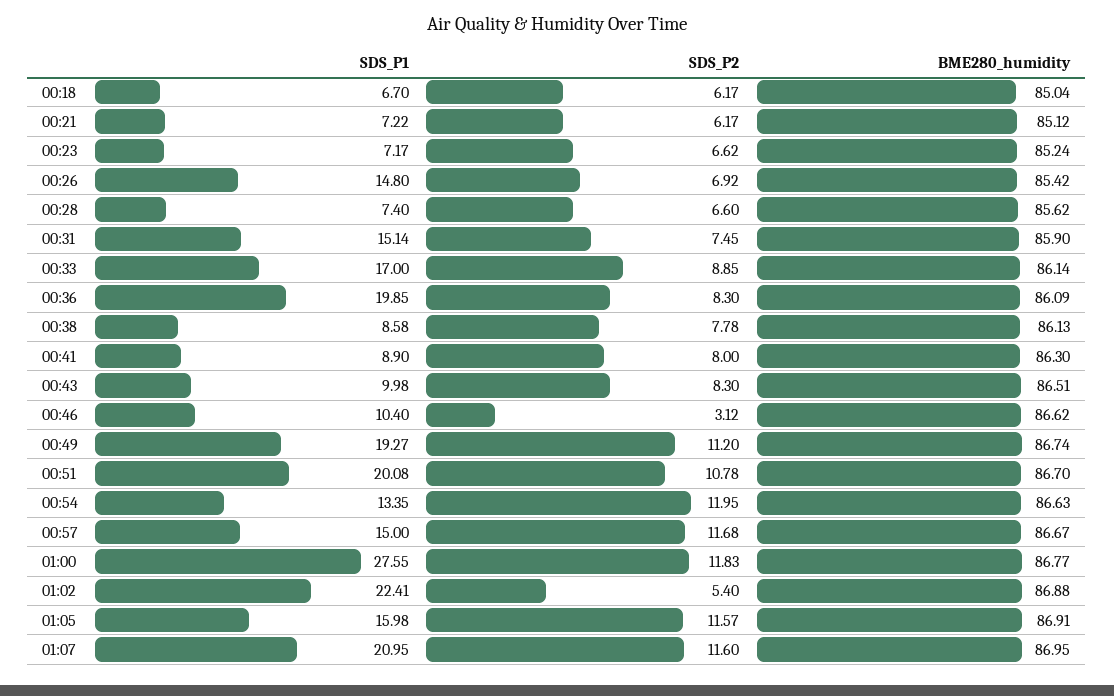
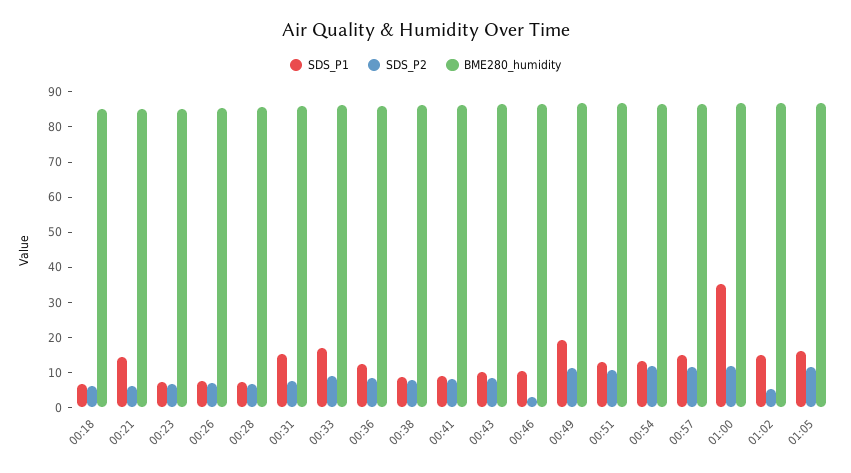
  {
    "SDS_P1": {
      "00:18": 6.7,
-     "00:21": 7.22,
+     "00:21": 15,
      "00:23": 7.17,
-     "00:26": 14.8,
+     "00:26": 7.5,
      "00:28": 7.4,
      "00:31": 15.14,
      "00:33": 17,
-     "00:36": 19.85,
+     "00:36": 12.5,
      "00:38": 8.58,
      "00:41": 8.9,
      "00:43": 9.98,
      "00:46": 10.4,
      "00:49": 19.27,
-     "00:51": 20.08,
+     "00:51": 12.5,
      "00:54": 13.35,
      "00:57": 15,
-     "01:00": 27.55,
+     "01:00": 35,
-     "01:02": 22.41,
+     "01:02": 15,
-     "01:05": 15.98,
+     "01:05": 15.98
-     "01:07": 20.95
    },
    "SDS_P2": {
      "00:18": 6.17,
      "00:21": 6.17,
      "00:23": 6.62,
      "00:26": 6.92,
      "00:28": 6.6,
      "00:31": 7.45,
      "00:33": 8.85,
      "00:36": 8.3,
      "00:38": 7.78,
      "00:41": 8,
      "00:43": 8.3,
      "00:46": 3.12,
      "00:49": 11.2,
      "00:51": 10.78,
      "00:54": 11.95,
      "00:57": 11.68,
      "01:00": 11.83,
      "01:02": 5.4,
-     "01:05": 11.57,
+     "01:05": 11.57
-     "01:07": 11.6
    },
    "BME280_humidity": {
      "00:18": 85.04,
      "00:21": 85.12,
      "00:23": 85.24,
      "00:26": 85.42,
      "00:28": 85.62,
      "00:31": 85.9,
      "00:33": 86.14,
      "00:36": 86.09,
      "00:38": 86.13,
      "00:41": 86.3,
      "00:43": 86.51,
      "00:46": 86.62,
      "00:49": 86.74,
      "00:51": 86.7,
      "00:54": 86.63,
      "00:57": 86.67,
      "01:00": 86.77,
      "01:02": 86.88,
-     "01:05": 86.91,
+     "01:05": 86.91
-     "01:07": 86.95
    }
  }

